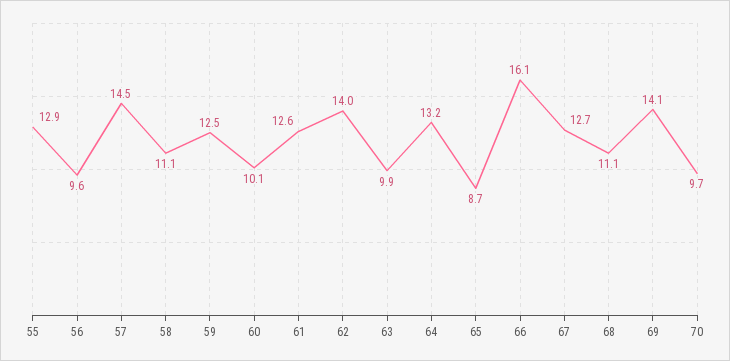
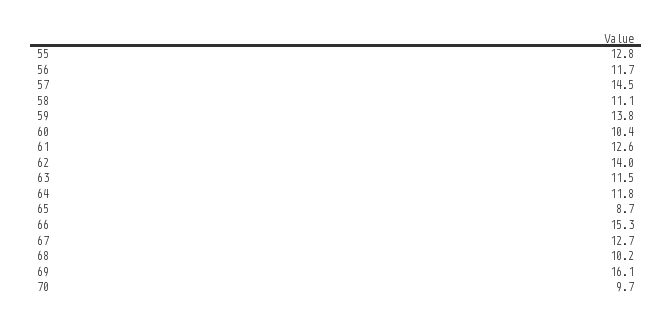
  {
-   "55": 12.9,
+   "55": 12.8,
-   "56": 9.6,
+   "56": 11.7,
    "57": 14.5,
    "58": 11.1,
-   "59": 12.5,
+   "59": 13.8,
-   "60": 10.1,
+   "60": 10.4,
    "61": 12.6,
    "62": 14,
-   "63": 9.9,
+   "63": 11.5,
-   "64": 13.2,
+   "64": 11.8,
    "65": 8.7,
-   "66": 16.1,
+   "66": 15.3,
    "67": 12.7,
-   "68": 11.1,
+   "68": 10.2,
-   "69": 14.1,
+   "69": 16.1,
    "70": 9.7
  }

